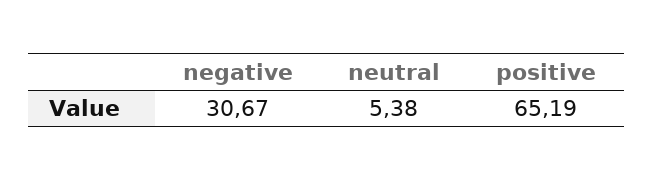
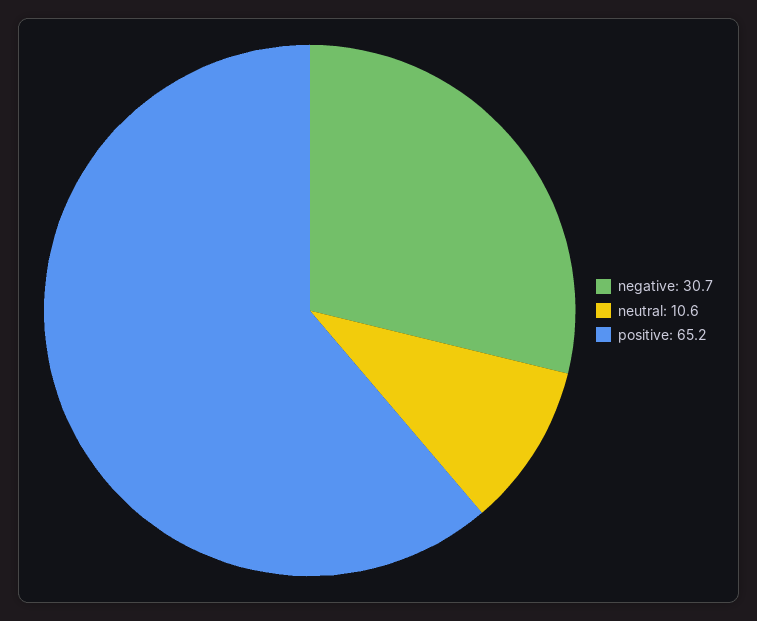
  {
    "negative": 30.67,
-   "neutral": 5.38,
+   "neutral": 10.6,
    "positive": 65.19
  }

